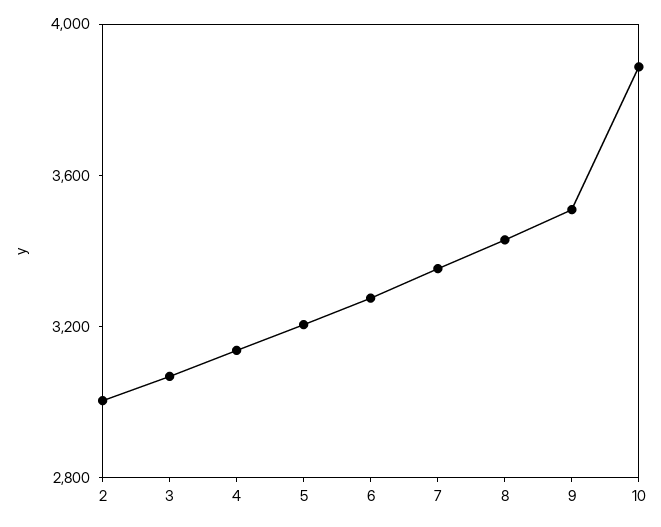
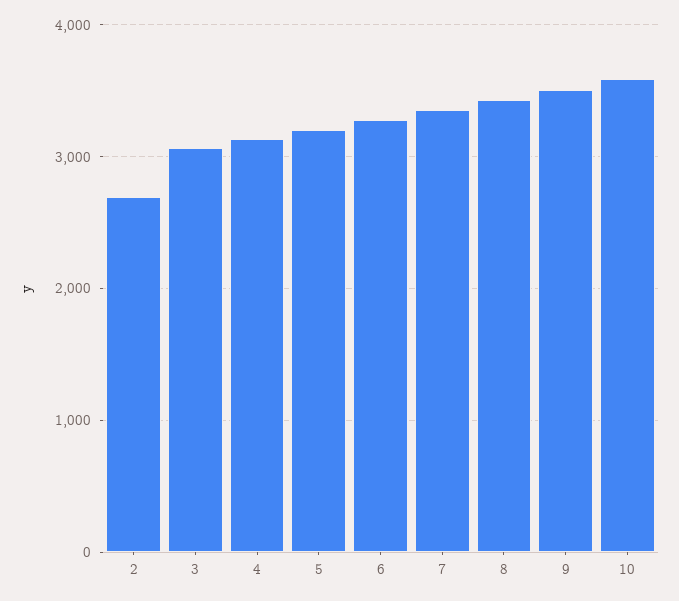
  {
-   "2": 3000,
+   "2": 2700,
    "3": 3100,
    "4": 3100,
    "5": 3200,
    "6": 3300,
    "7": 3400,
    "8": 3400,
    "9": 3500,
-   "10": 3900
+   "10": 3600
  }

